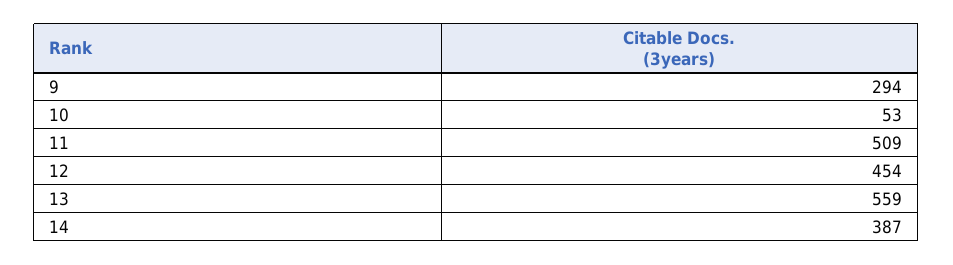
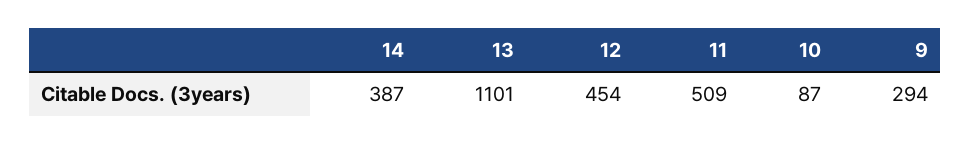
  {
    "9": 294,
-   "10": 53,
+   "10": 87,
    "11": 509,
    "12": 454,
-   "13": 559,
+   "13": 1101,
    "14": 387
  }

